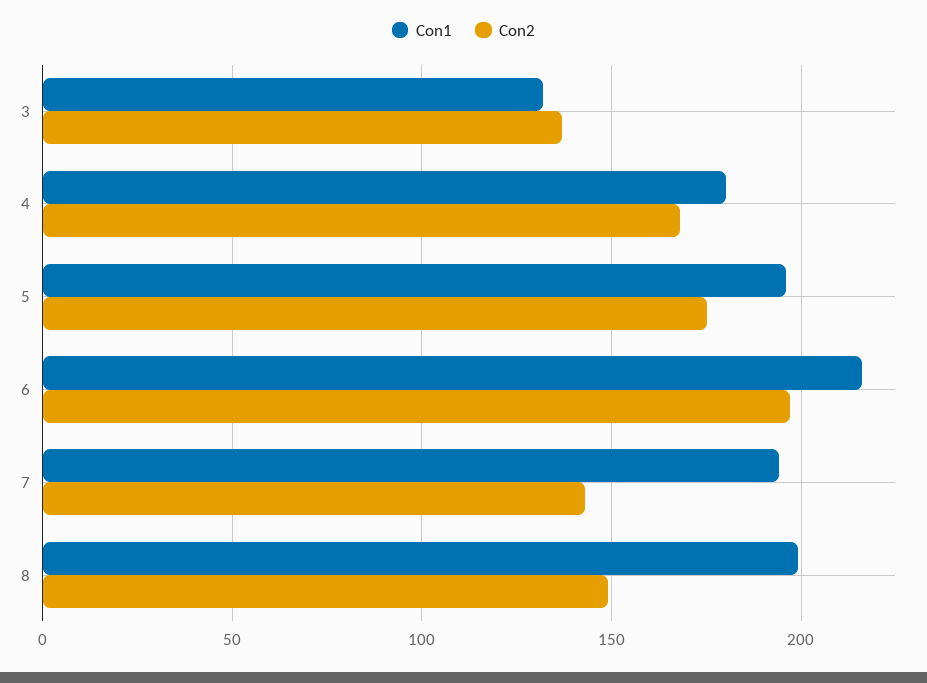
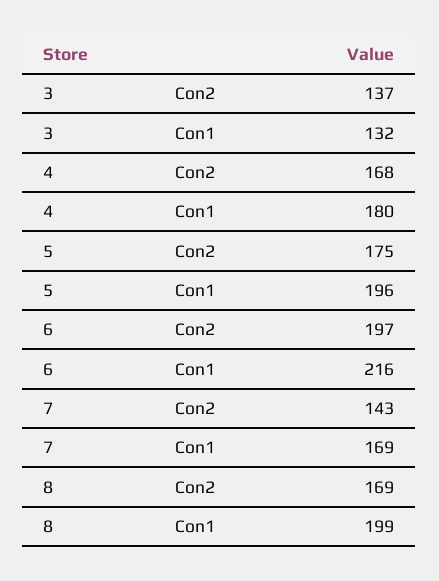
  {
    "Con1": {
      "3": 132,
      "4": 180,
      "5": 196,
      "6": 216,
-     "7": 195,
+     "7": 169,
      "8": 199
    },
    "Con2": {
      "3": 137,
      "4": 168,
      "5": 175,
      "6": 197,
      "7": 143,
-     "8": 150
+     "8": 169
    }
  }

